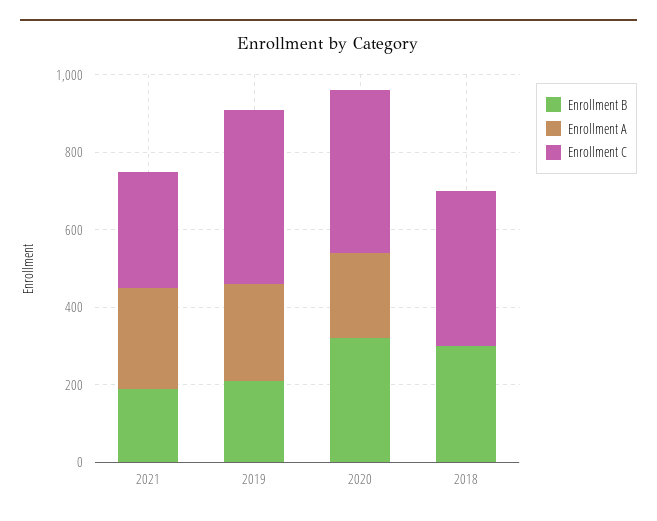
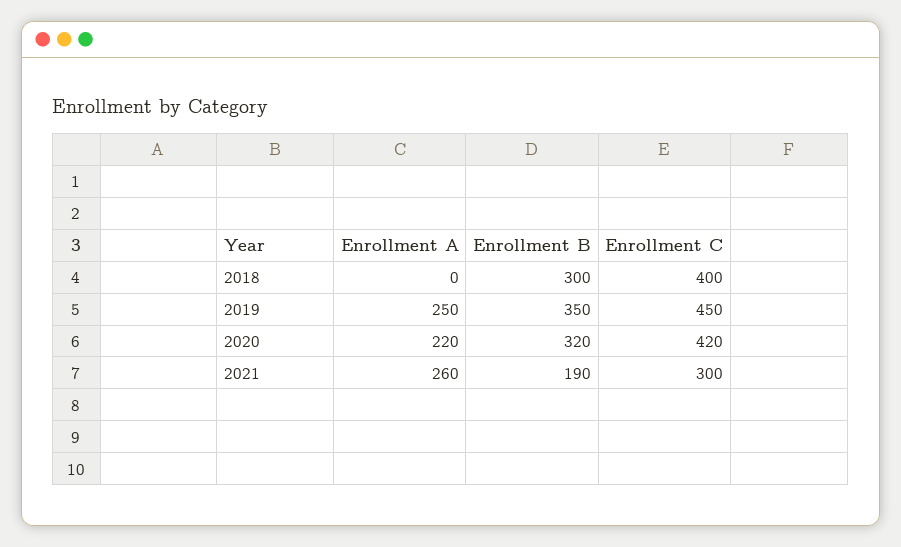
  {
    "Enrollment B": {
      "2021": 190,
-     "2019": 200,
+     "2019": 350,
      "2020": 320,
      "2018": 300
    },
    "Enrollment A": {
      "2021": 260,
      "2019": 250,
      "2020": 220,
      "2018": 0
    },
    "Enrollment C": {
      "2021": 300,
      "2019": 450,
      "2020": 420,
      "2018": 400
    }
  }

